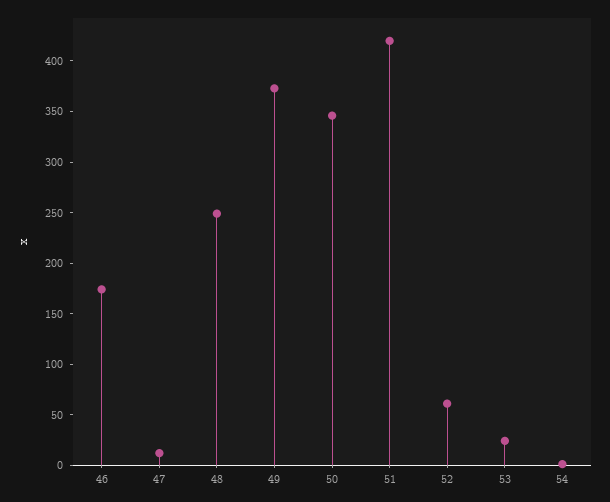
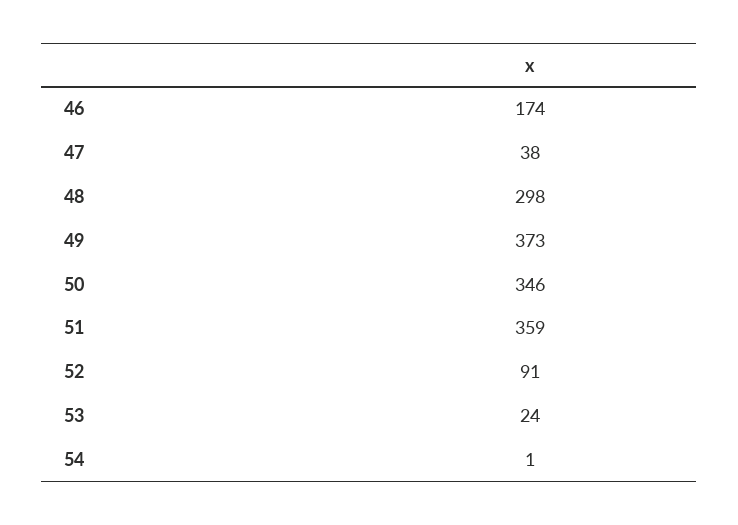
  {
    "46": 174,
-   "47": 10,
+   "47": 38,
-   "48": 250,
+   "48": 298,
    "49": 373,
    "50": 346,
-   "51": 420,
+   "51": 359,
-   "52": 60,
+   "52": 91,
    "53": 24,
    "54": 1
  }

